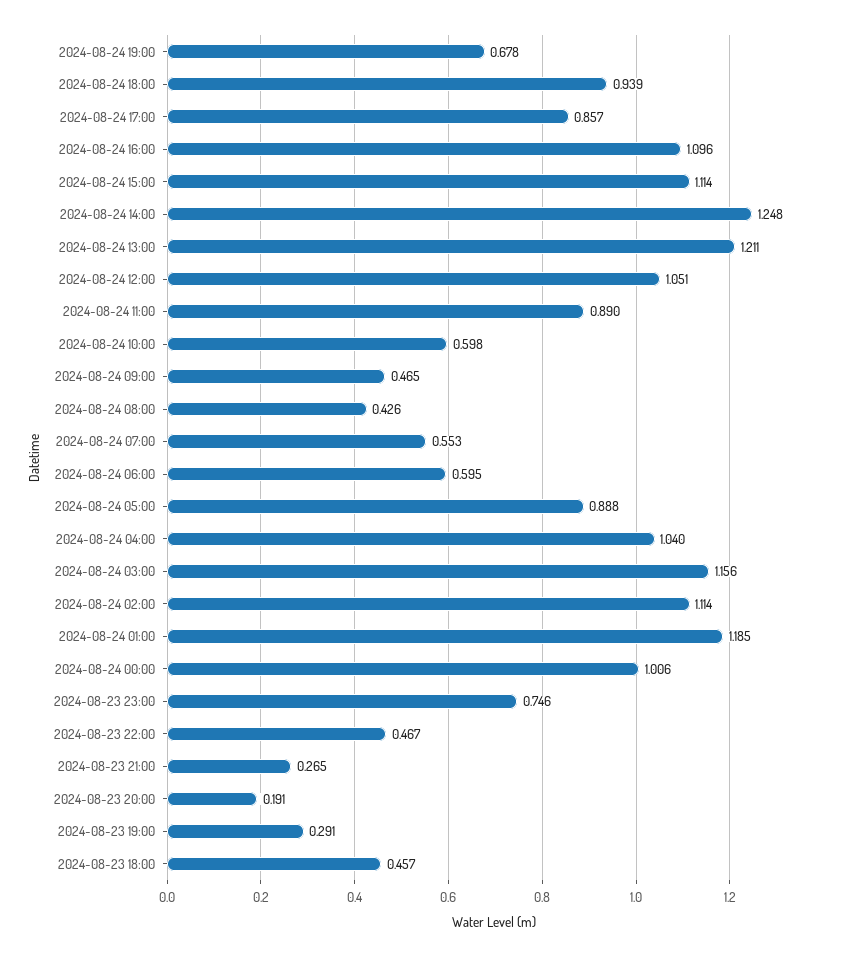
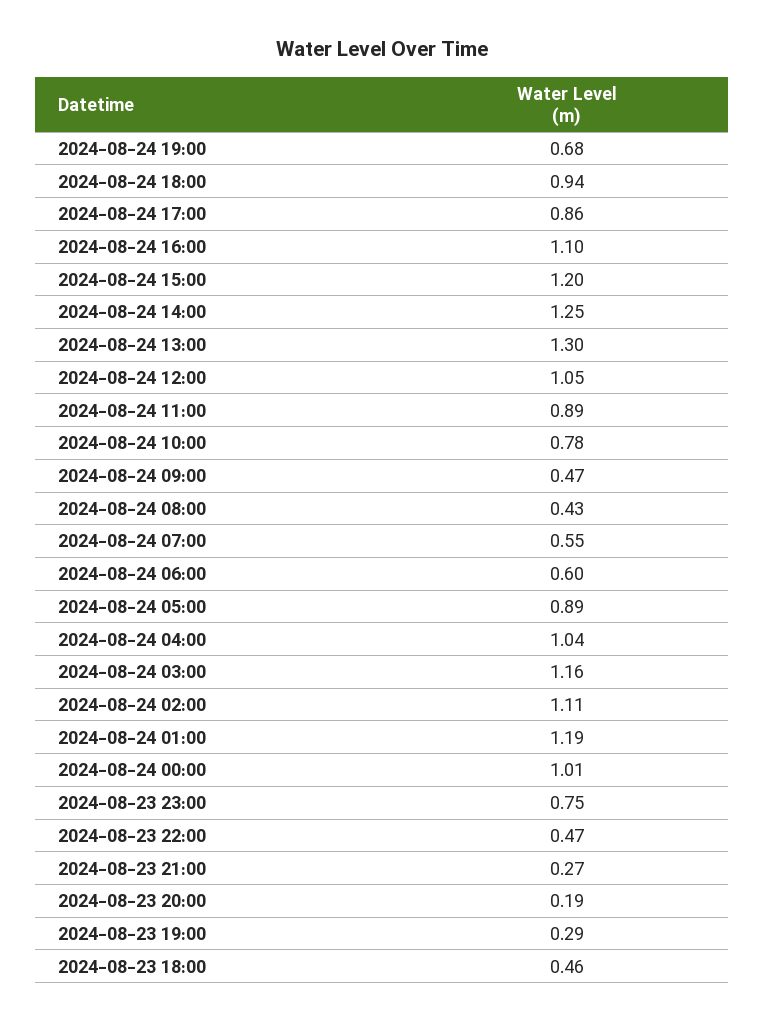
  {
    "2024-08-24 19:00": 0.678,
    "2024-08-24 18:00": 0.939,
    "2024-08-24 17:00": 0.857,
    "2024-08-24 16:00": 1.096,
-   "2024-08-24 15:00": 1.114,
+   "2024-08-24 15:00": 1.2,
    "2024-08-24 14:00": 1.248,
-   "2024-08-24 13:00": 1.211,
+   "2024-08-24 13:00": 1.3,
    "2024-08-24 12:00": 1.051,
    "2024-08-24 11:00": 0.89,
-   "2024-08-24 10:00": 0.598,
+   "2024-08-24 10:00": 0.78,
    "2024-08-24 09:00": 0.465,
    "2024-08-24 08:00": 0.426,
    "2024-08-24 07:00": 0.553,
    "2024-08-24 06:00": 0.595,
    "2024-08-24 05:00": 0.888,
    "2024-08-24 04:00": 1.04,
    "2024-08-24 03:00": 1.156,
    "2024-08-24 02:00": 1.114,
    "2024-08-24 01:00": 1.185,
    "2024-08-24 00:00": 1.006,
    "2024-08-23 23:00": 0.746,
    "2024-08-23 22:00": 0.467,
    "2024-08-23 21:00": 0.265,
    "2024-08-23 20:00": 0.191,
    "2024-08-23 19:00": 0.291,
    "2024-08-23 18:00": 0.457
  }

